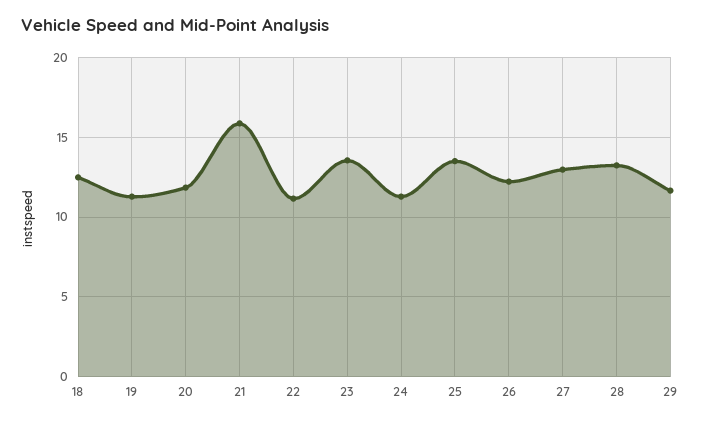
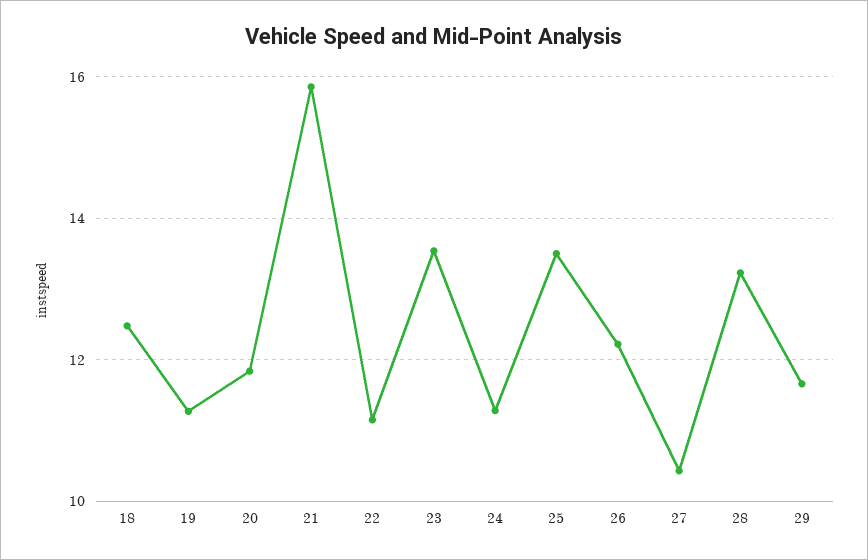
  {
    "18": 12.4,
    "19": 11.2,
    "20": 11.8,
    "21": 15.8,
    "22": 11.2,
    "23": 13.6,
    "24": 11.2,
    "25": 13.6,
    "26": 12.2,
-   "27": 13,
+   "27": 10.4,
    "28": 13.2,
    "29": 11.6
  }

